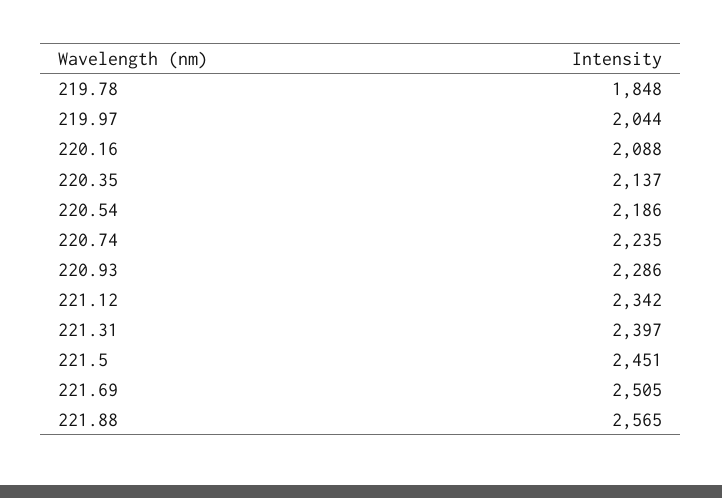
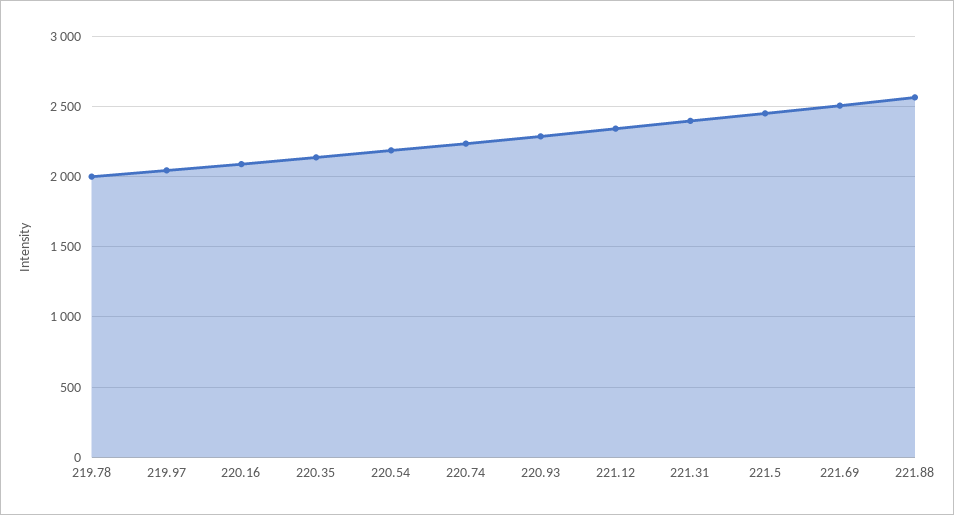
  {
-   "219.78": 1848,
+   "219.78": 2000,
    "219.97": 2044,
    "220.16": 2088,
    "220.35": 2137,
    "220.54": 2186,
    "220.74": 2235,
    "220.93": 2286,
    "221.12": 2342,
    "221.31": 2397,
    "221.5": 2451,
    "221.69": 2505,
    "221.88": 2565
  }

